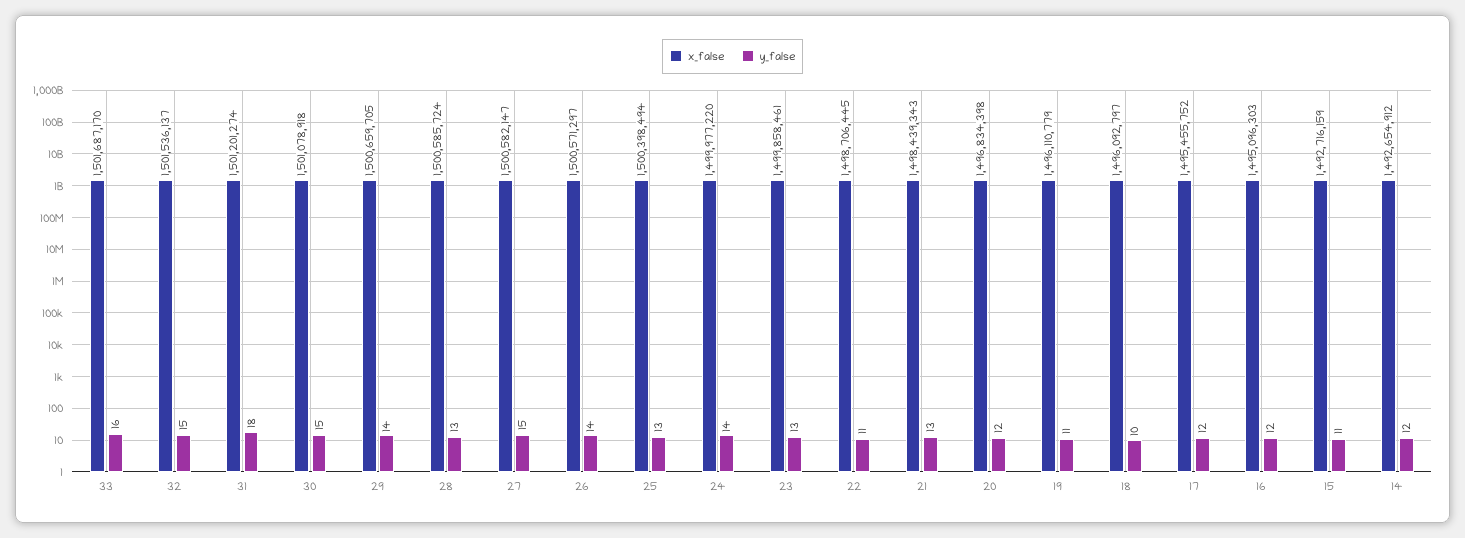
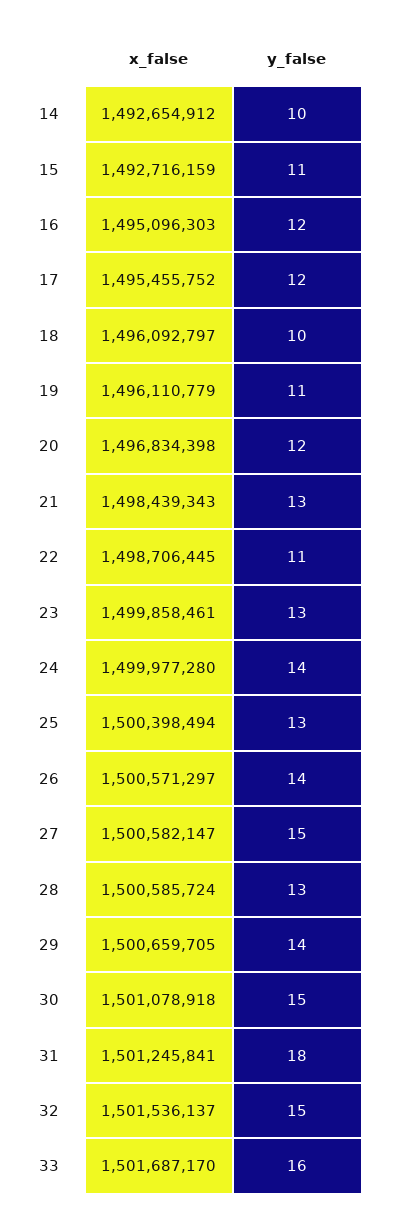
  {
    "x_false": {
      "33": 1501687170,
      "32": 1501536137,
-     "31": 1501201274,
+     "31": 1501245841,
      "30": 1501078918,
      "29": 1500659705,
      "28": 1500585724,
      "27": 1500582147,
      "26": 1500571297,
      "25": 1500398494,
-     "24": 1499977220,
+     "24": 1499977280,
      "23": 1499858461,
      "22": 1498706445,
      "21": 1498439343,
      "20": 1496834398,
      "19": 1496110779,
      "18": 1496092797,
      "17": 1495455752,
      "16": 1495096303,
      "15": 1492716159,
      "14": 1492654912
    },
    "y_false": {
      "33": 16,
      "32": 15,
      "31": 18,
      "30": 15,
      "29": 14,
      "28": 13,
      "27": 15,
      "26": 14,
      "25": 13,
      "24": 14,
      "23": 13,
      "22": 11,
      "21": 13,
      "20": 12,
      "19": 11,
      "18": 10,
      "17": 12,
      "16": 12,
      "15": 11,
-     "14": 12
+     "14": 10
    }
  }

